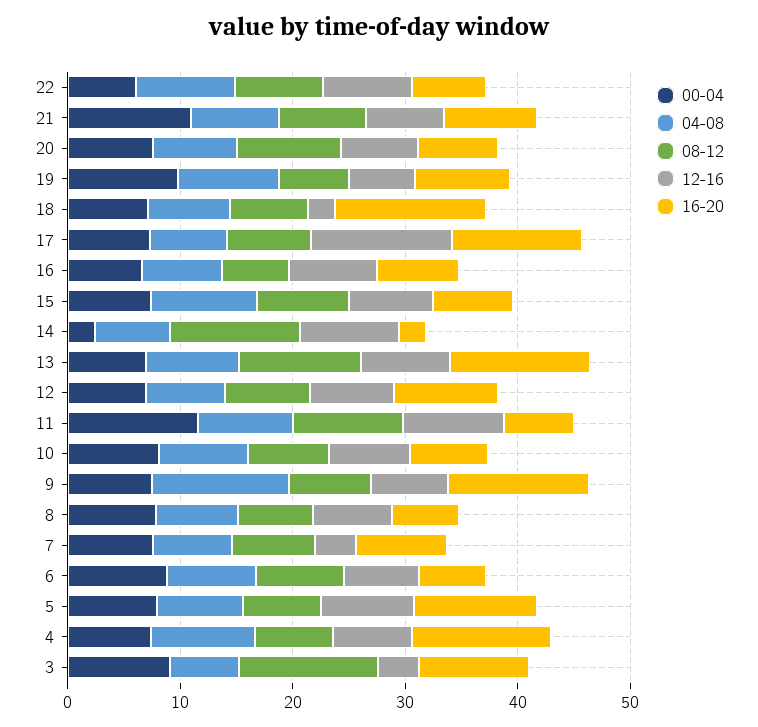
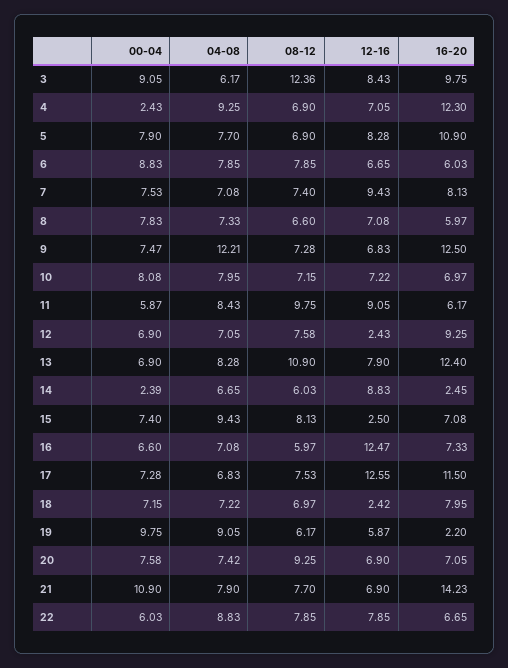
  {
    "00-04": {
      "22": 6.03,
      "21": 10.9,
      "20": 7.58,
      "19": 9.75,
      "18": 7.15,
      "17": 7.28,
      "16": 6.6,
      "15": 7.4,
      "14": 2.39,
      "13": 6.9,
      "12": 6.9,
-     "11": 12,
+     "11": 5.87,
      "10": 8.08,
      "9": 7.47,
      "8": 7.83,
      "7": 7.53,
      "6": 8.83,
      "5": 7.9,
-     "4": 8,
+     "4": 2.43,
      "3": 9.05
    },
    "04-08": {
      "22": 8.83,
      "21": 7.9,
      "20": 7.42,
      "19": 9.05,
      "18": 7.22,
      "17": 6.83,
      "16": 7.08,
      "15": 9.43,
      "14": 6.65,
      "13": 8.28,
      "12": 7.05,
      "11": 8.43,
      "10": 7.95,
      "9": 12.21,
      "8": 7.33,
      "7": 7.08,
      "6": 7.85,
      "5": 7.7,
      "4": 9.25,
      "3": 6.17
    },
    "08-12": {
      "22": 7.85,
      "21": 7.7,
      "20": 9.25,
      "19": 6.17,
      "18": 6.97,
      "17": 7.53,
      "16": 5.97,
      "15": 8.13,
-     "14": 12,
+     "14": 6.03,
      "13": 10.9,
      "12": 7.58,
      "11": 9.75,
      "10": 7.15,
      "9": 7.28,
      "8": 6.6,
      "7": 7.4,
      "6": 7.85,
      "5": 6.9,
      "4": 6.9,
      "3": 12.36
    },
    "12-16": {
      "22": 7.85,
      "21": 6.9,
      "20": 6.9,
      "19": 5.87,
      "18": 2.42,
      "17": 12.55,
-     "16": 8,
+     "16": 12.47,
-     "15": 8,
+     "15": 2.5,
      "14": 8.83,
      "13": 7.9,
-     "12": 8,
+     "12": 2.43,
      "11": 9.05,
      "10": 7.22,
      "9": 6.83,
      "8": 7.08,
-     "7": 4,
+     "7": 9.43,
      "6": 6.65,
      "5": 8.28,
      "4": 7.05,
-     "3": 4
+     "3": 8.43
    },
    "16-20": {
      "22": 6.65,
-     "21": 8,
+     "21": 14.23,
      "20": 7.05,
-     "19": 8,
+     "19": 2.2,
-     "18": 14,
+     "18": 7.95,
      "17": 11.5,
      "16": 7.33,
      "15": 7.08,
      "14": 2.45,
      "13": 12.4,
      "12": 9.25,
      "11": 6.17,
      "10": 6.97,
      "9": 12.5,
      "8": 5.97,
      "7": 8.13,
      "6": 6.03,
      "5": 10.9,
      "4": 12.3,
      "3": 9.75
    }
  }

